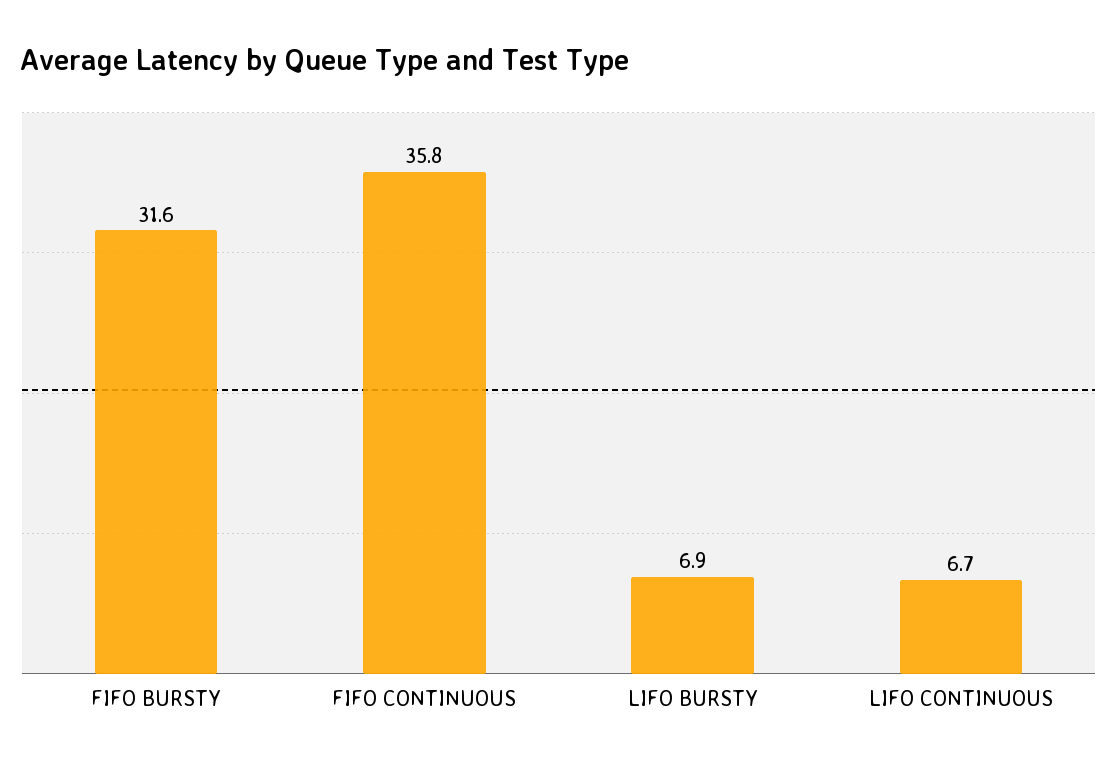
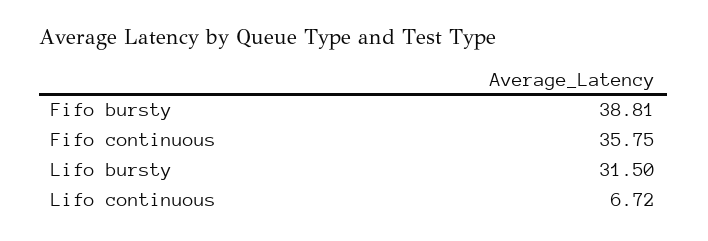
  {
-   "FIFO BURSTY": 31.6,
+   "FIFO BURSTY": 38.81,
    "FIFO CONTINUOUS": 35.75,
-   "LIFO BURSTY": 6.9,
+   "LIFO BURSTY": 31.5,
    "LIFO CONTINUOUS": 6.72
  }

